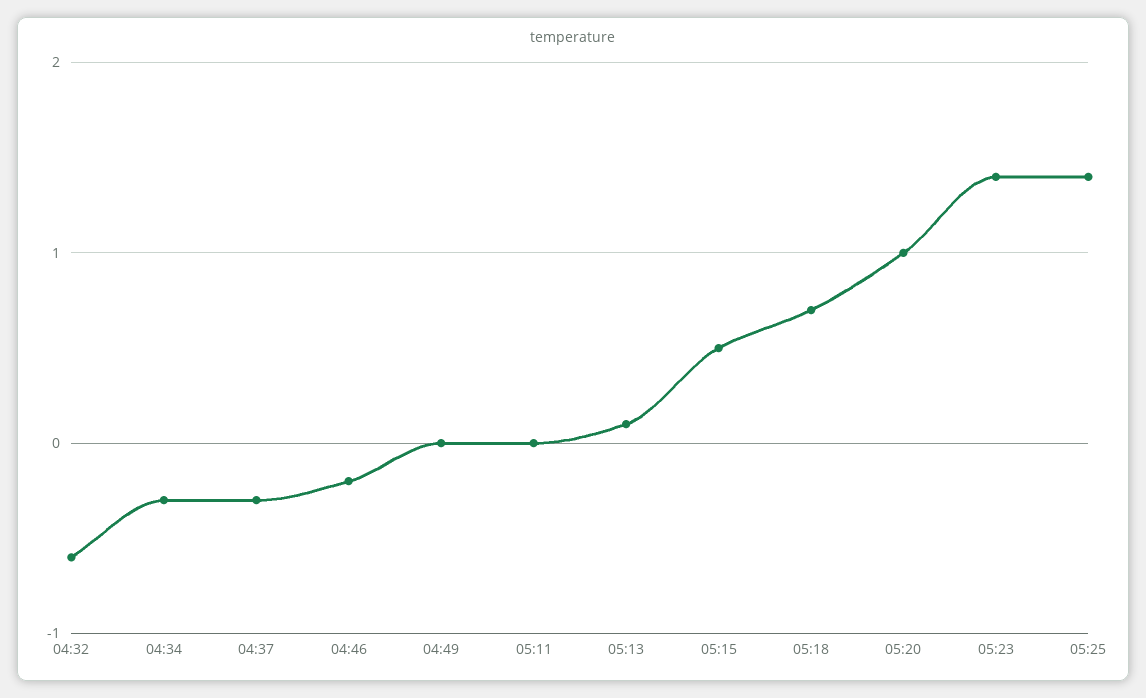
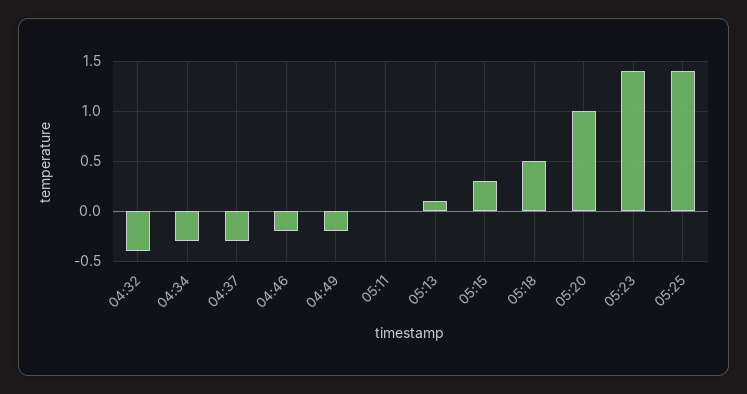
  {
-   "04:32": -0.6,
+   "04:32": -0.4,
    "04:34": -0.3,
    "04:37": -0.3,
    "04:46": -0.2,
-   "04:49": 0,
+   "04:49": -0.2,
    "05:11": 0,
    "05:13": 0.1,
-   "05:15": 0.5,
+   "05:15": 0.3,
-   "05:18": 0.7,
+   "05:18": 0.5,
    "05:20": 1,
    "05:23": 1.4,
    "05:25": 1.4
  }

